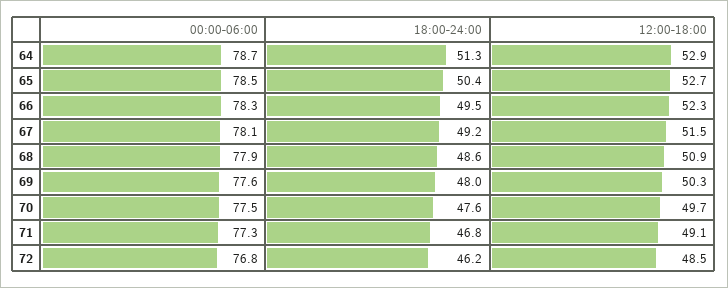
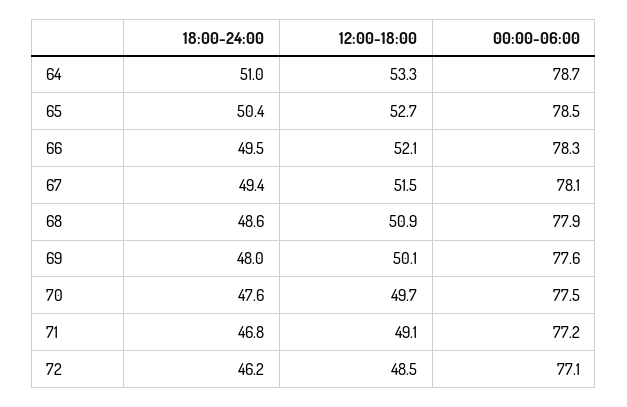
  {
    "00:00-06:00": {
      "64": 78.7,
      "65": 78.5,
      "66": 78.3,
      "67": 78.1,
      "68": 77.9,
      "69": 77.6,
      "70": 77.5,
-     "71": 77.3,
+     "71": 77.2,
-     "72": 76.8
+     "72": 77.1
    },
    "18:00-24:00": {
-     "64": 51.3,
+     "64": 51,
      "65": 50.4,
      "66": 49.5,
-     "67": 49.2,
+     "67": 49.4,
      "68": 48.6,
      "69": 48,
      "70": 47.6,
      "71": 46.8,
      "72": 46.2
    },
    "12:00-18:00": {
-     "64": 52.9,
+     "64": 53.3,
      "65": 52.7,
-     "66": 52.3,
+     "66": 52.1,
      "67": 51.5,
      "68": 50.9,
-     "69": 50.3,
+     "69": 50.1,
      "70": 49.7,
      "71": 49.1,
      "72": 48.5
    }
  }

